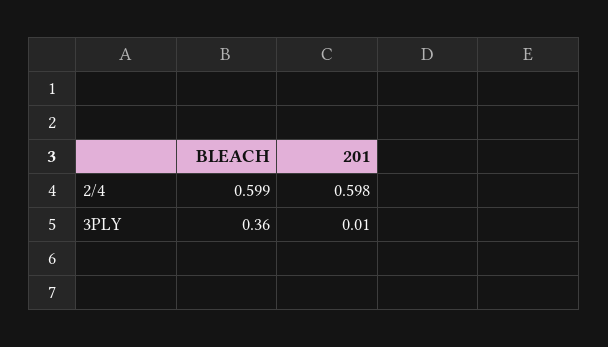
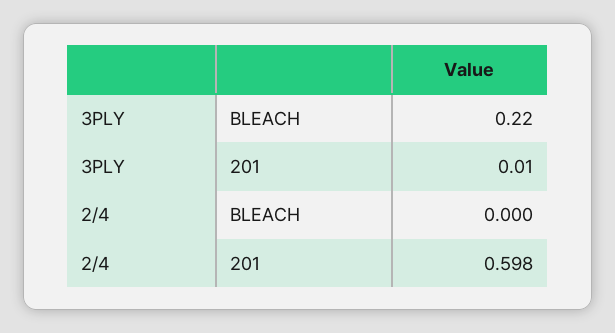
  {
    "BLEACH": {
-     "2/4": 0.599,
+     "2/4": 0,
-     "3PLY": 0.36
+     "3PLY": 0.22
    },
    "201": {
      "2/4": 0.598,
      "3PLY": 0.01
    }
  }

